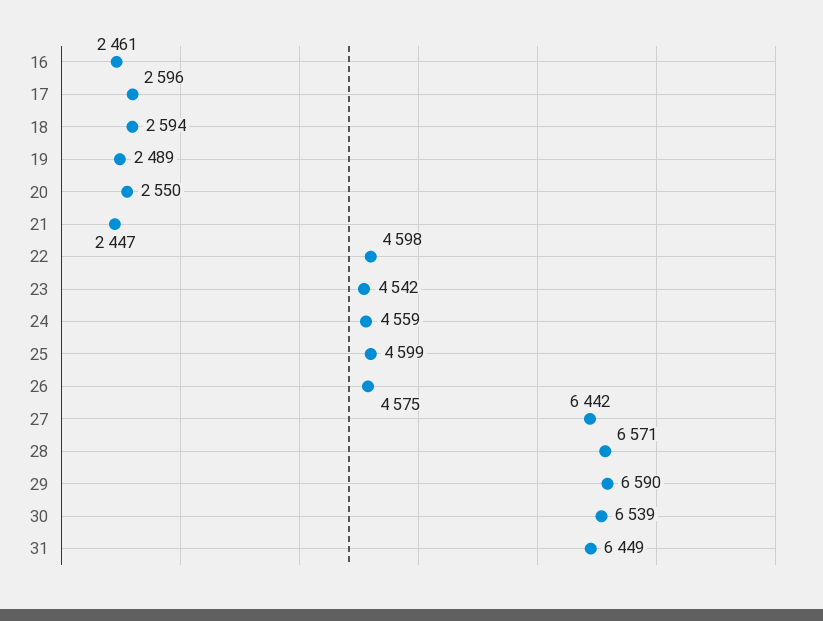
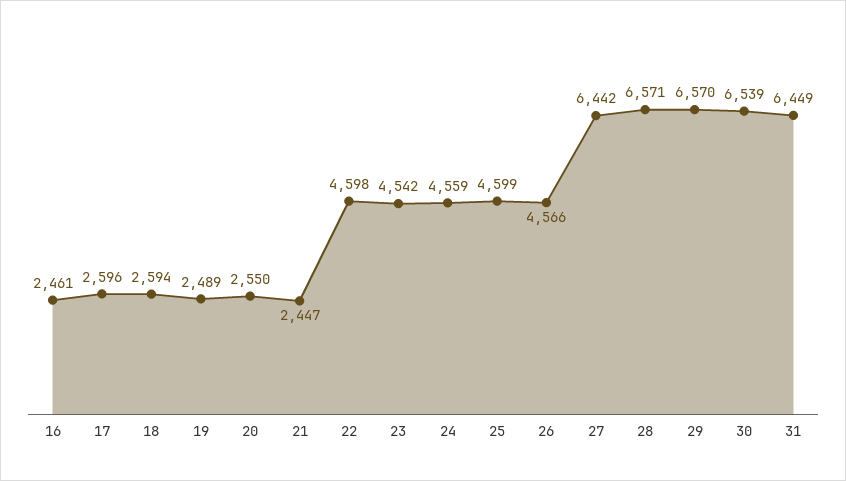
  {
    "16": 2461,
    "17": 2596,
    "18": 2594,
    "19": 2489,
    "20": 2550,
    "21": 2447,
    "22": 4598,
    "23": 4542,
    "24": 4559,
    "25": 4599,
-   "26": 4575,
+   "26": 4566,
    "27": 6442,
    "28": 6571,
-   "29": 6590,
+   "29": 6570,
    "30": 6539,
    "31": 6449
  }

